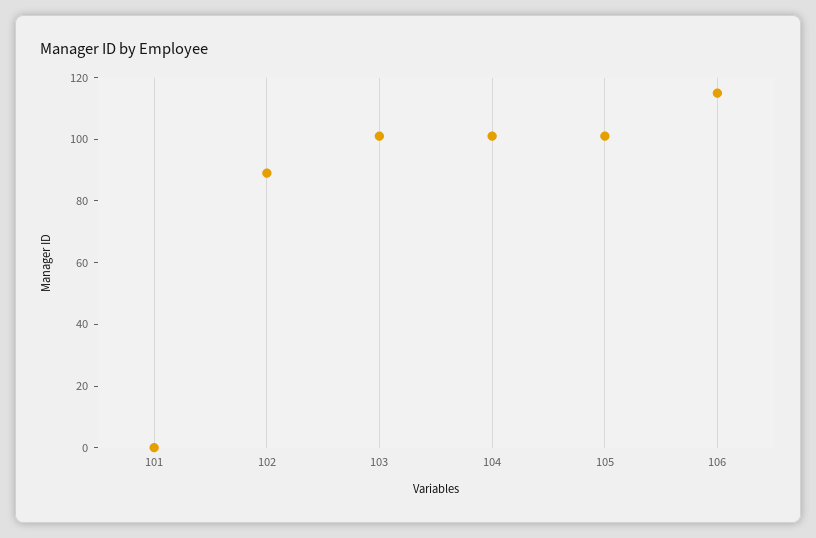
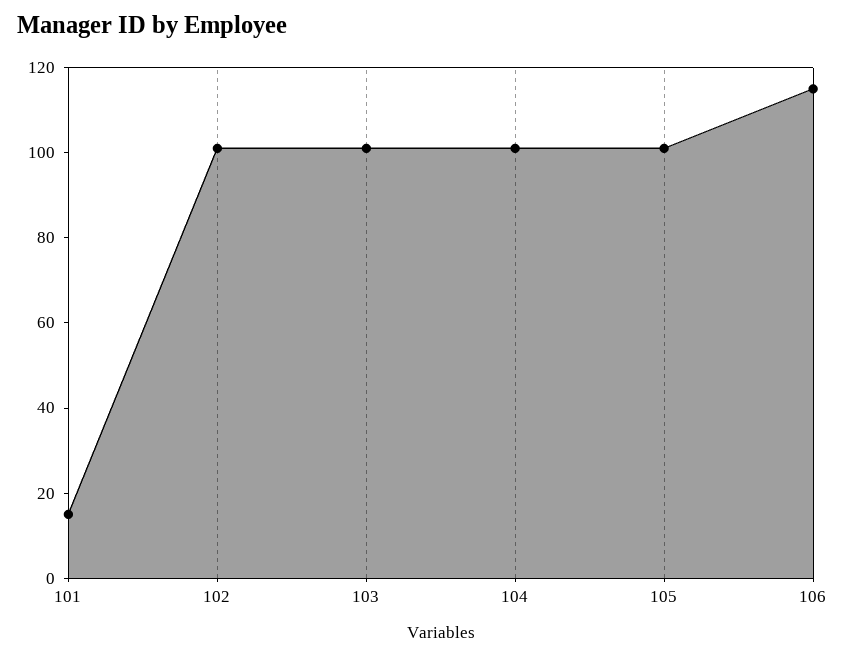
  {
-   "101": 0,
+   "101": 15,
-   "102": 90,
+   "102": 100,
    "103": 100,
    "104": 100,
    "105": 100,
    "106": 115
  }

